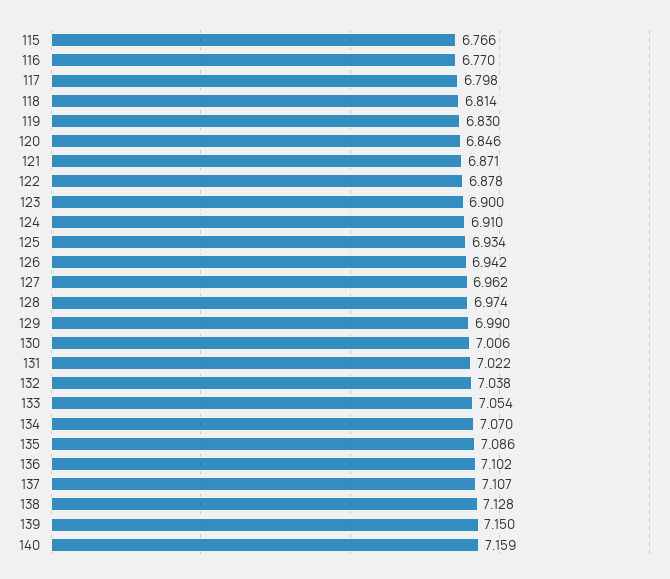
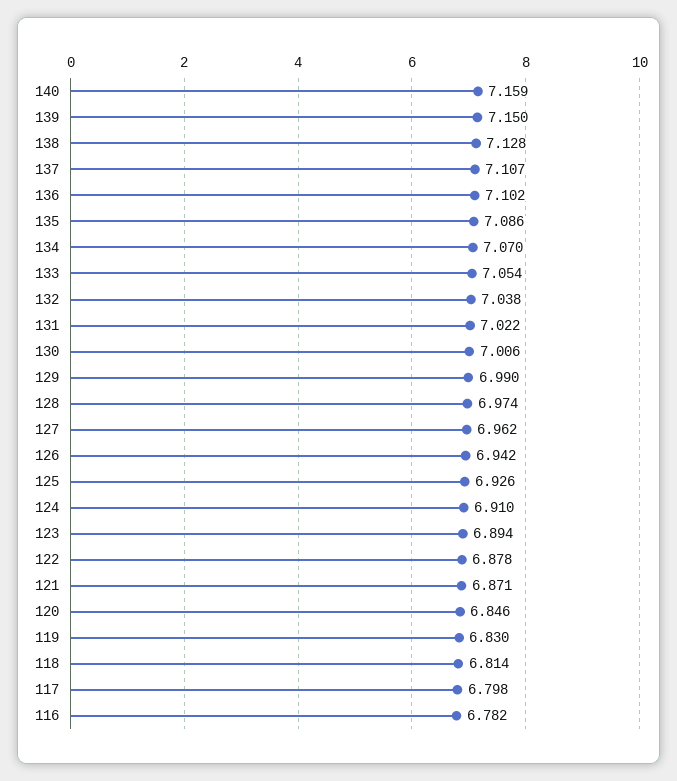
  {
-   "115": 6.766,
-   "116": 6.77,
+   "116": 6.782,
    "117": 6.798,
    "118": 6.814,
    "119": 6.83,
    "120": 6.846,
    "121": 6.871,
    "122": 6.878,
-   "123": 6.9,
+   "123": 6.894,
    "124": 6.91,
-   "125": 6.934,
+   "125": 6.926,
    "126": 6.942,
    "127": 6.962,
    "128": 6.974,
    "129": 6.99,
    "130": 7.006,
    "131": 7.022,
    "132": 7.038,
    "133": 7.054,
    "134": 7.07,
    "135": 7.086,
    "136": 7.102,
    "137": 7.107,
    "138": 7.128,
    "139": 7.15,
    "140": 7.159
  }

